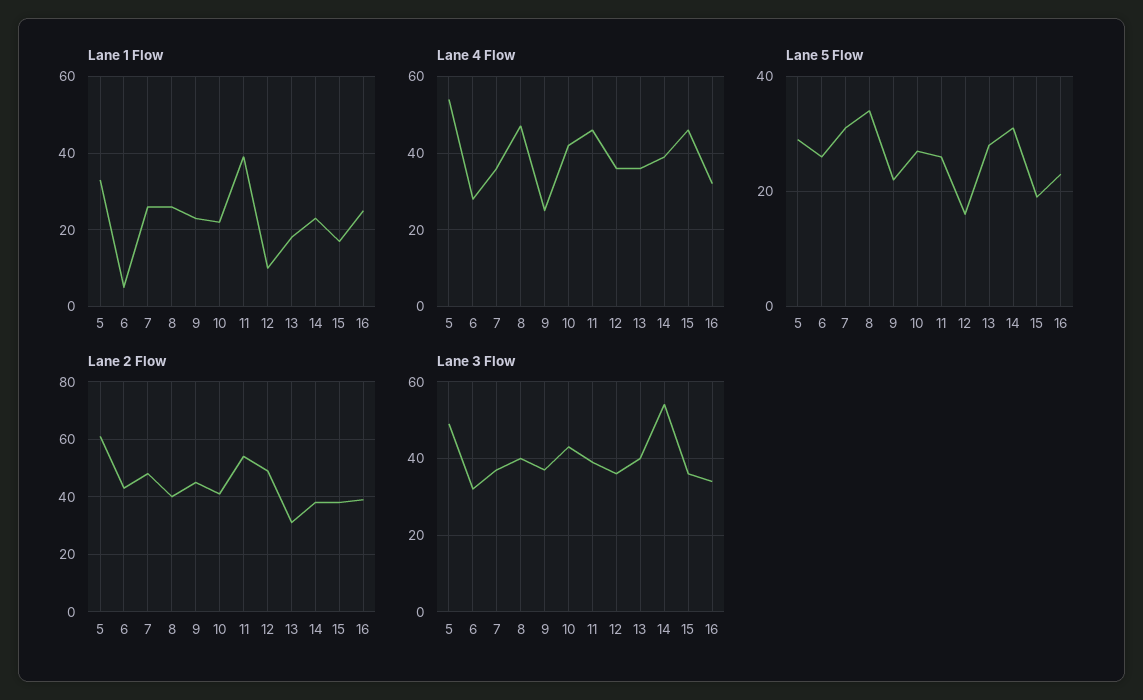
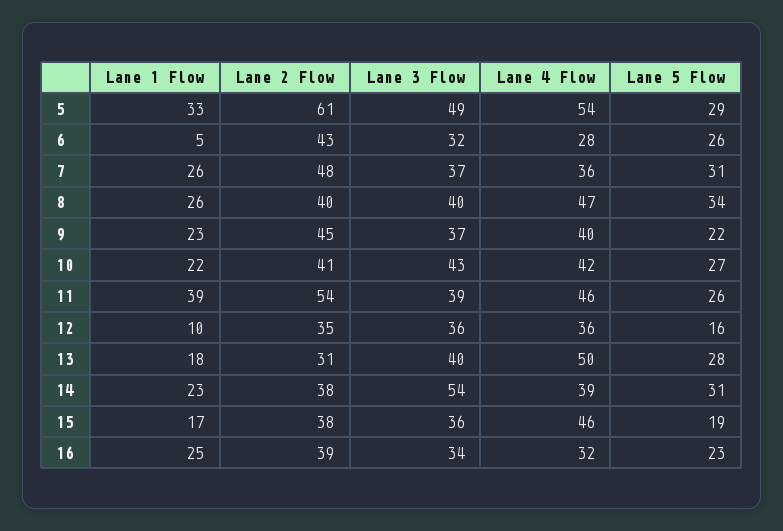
  {
    "Lane 1 Flow": {
      "5": 33,
      "6": 5,
      "7": 26,
      "8": 26,
      "9": 23,
      "10": 22,
      "11": 39,
      "12": 10,
      "13": 18,
      "14": 23,
      "15": 17,
      "16": 25
    },
    "Lane 4 Flow": {
      "5": 54,
      "6": 28,
      "7": 36,
      "8": 47,
-     "9": 25,
+     "9": 40,
      "10": 42,
      "11": 46,
      "12": 36,
-     "13": 35,
+     "13": 50,
      "14": 39,
      "15": 46,
      "16": 32
    },
    "Lane 5 Flow": {
      "5": 29,
      "6": 26,
      "7": 31,
      "8": 34,
      "9": 22,
      "10": 27,
      "11": 26,
      "12": 16,
      "13": 28,
      "14": 31,
      "15": 19,
      "16": 23
    },
    "Lane 2 Flow": {
      "5": 61,
      "6": 43,
      "7": 48,
      "8": 40,
      "9": 45,
      "10": 41,
      "11": 54,
-     "12": 50,
+     "12": 35,
      "13": 31,
      "14": 38,
      "15": 38,
      "16": 39
    },
    "Lane 3 Flow": {
      "5": 49,
      "6": 32,
      "7": 37,
      "8": 40,
      "9": 37,
      "10": 43,
      "11": 39,
      "12": 36,
      "13": 40,
      "14": 54,
      "15": 36,
      "16": 34
    }
  }

